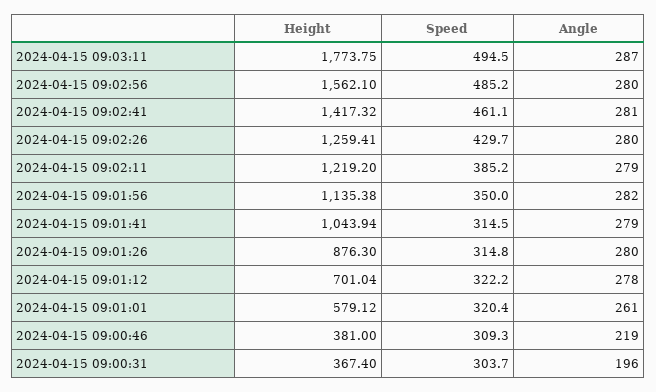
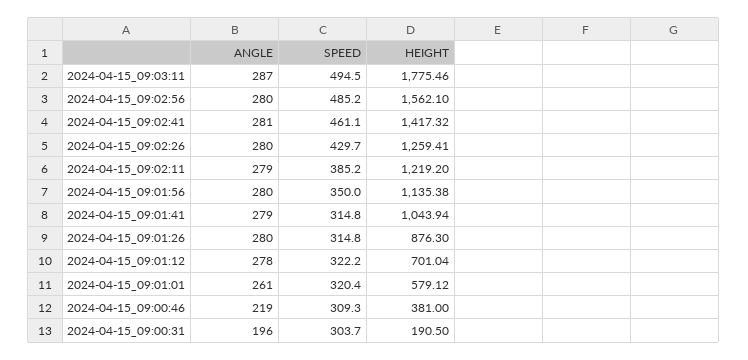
  {
    "Height": {
-     "2024-04-15 09:03:11": 1773.75,
+     "2024-04-15 09:03:11": 1775.46,
      "2024-04-15 09:02:56": 1562.1,
      "2024-04-15 09:02:41": 1417.32,
      "2024-04-15 09:02:26": 1259.41,
      "2024-04-15 09:02:11": 1219.2,
      "2024-04-15 09:01:56": 1135.38,
      "2024-04-15 09:01:41": 1043.94,
      "2024-04-15 09:01:26": 876.3,
      "2024-04-15 09:01:12": 701.04,
      "2024-04-15 09:01:01": 579.12,
      "2024-04-15 09:00:46": 381,
-     "2024-04-15 09:00:31": 367.4
+     "2024-04-15 09:00:31": 190.5
    },
    "Speed": {
      "2024-04-15 09:03:11": 494.5,
      "2024-04-15 09:02:56": 485.2,
      "2024-04-15 09:02:41": 461.1,
      "2024-04-15 09:02:26": 429.7,
      "2024-04-15 09:02:11": 385.2,
      "2024-04-15 09:01:56": 350,
-     "2024-04-15 09:01:41": 314.5,
+     "2024-04-15 09:01:41": 314.8,
      "2024-04-15 09:01:26": 314.8,
      "2024-04-15 09:01:12": 322.2,
      "2024-04-15 09:01:01": 320.4,
      "2024-04-15 09:00:46": 309.3,
      "2024-04-15 09:00:31": 303.7
    },
    "Angle": {
      "2024-04-15 09:03:11": 287,
      "2024-04-15 09:02:56": 280,
      "2024-04-15 09:02:41": 281,
      "2024-04-15 09:02:26": 280,
      "2024-04-15 09:02:11": 279,
-     "2024-04-15 09:01:56": 282,
+     "2024-04-15 09:01:56": 280,
      "2024-04-15 09:01:41": 279,
      "2024-04-15 09:01:26": 280,
      "2024-04-15 09:01:12": 278,
      "2024-04-15 09:01:01": 261,
      "2024-04-15 09:00:46": 219,
      "2024-04-15 09:00:31": 196
    }
  }

